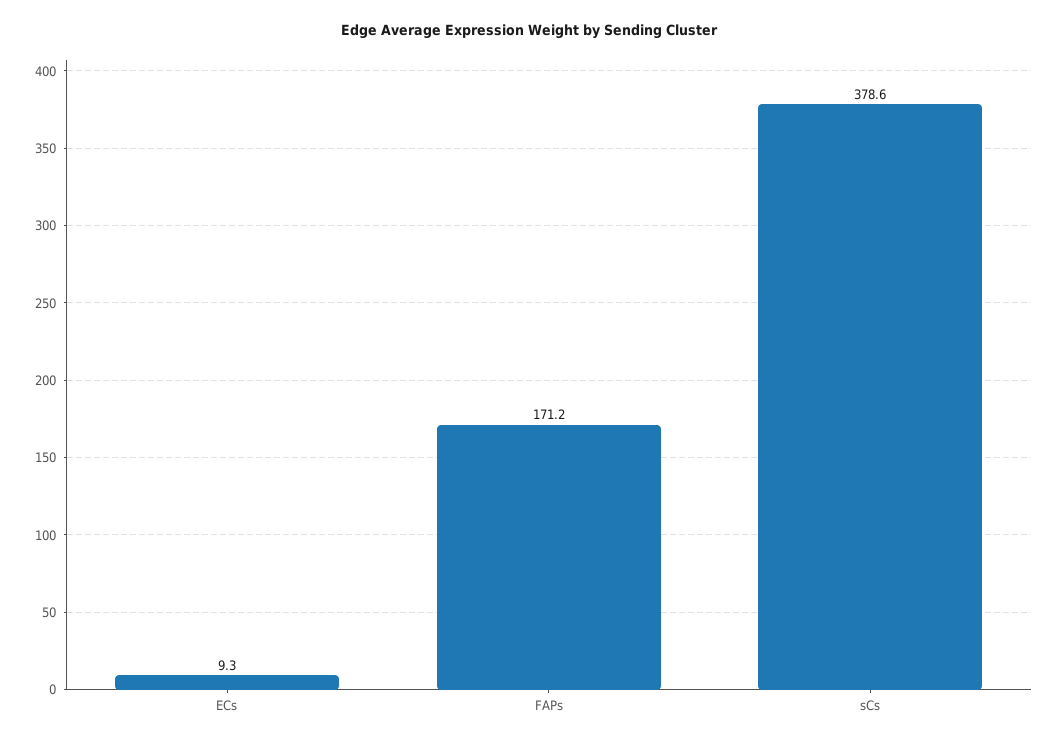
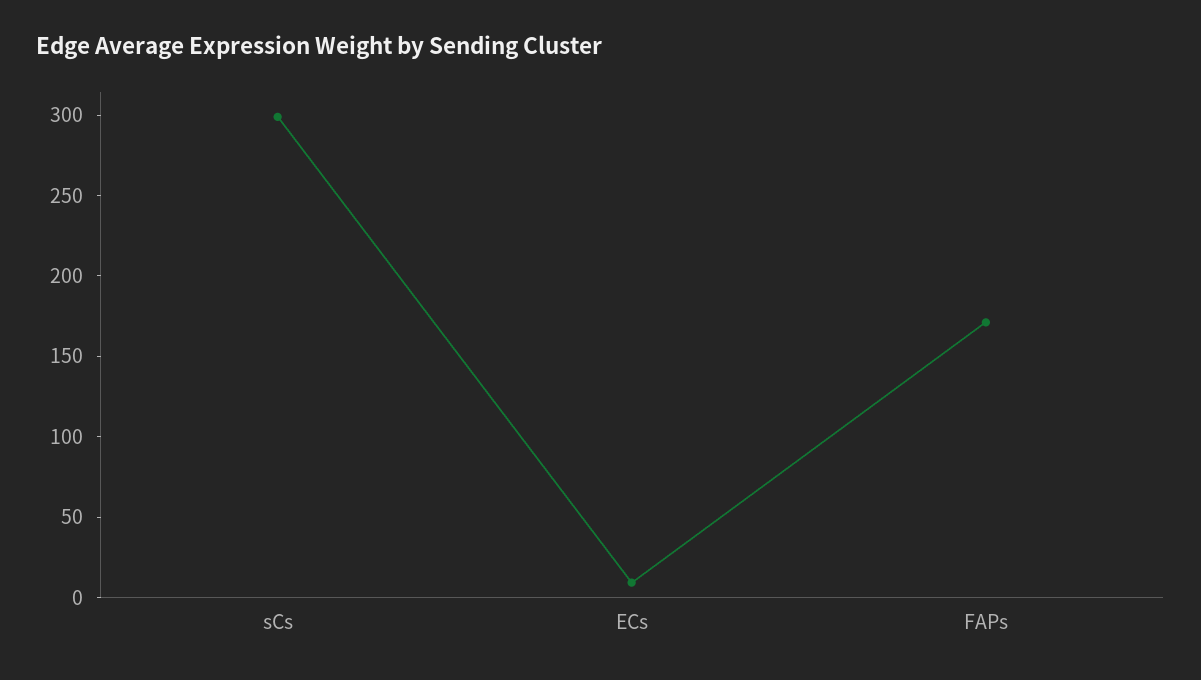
  {
    "ECs": 9.3,
    "FAPs": 171.2,
-   "sCs": 378.6
+   "sCs": 300
  }

